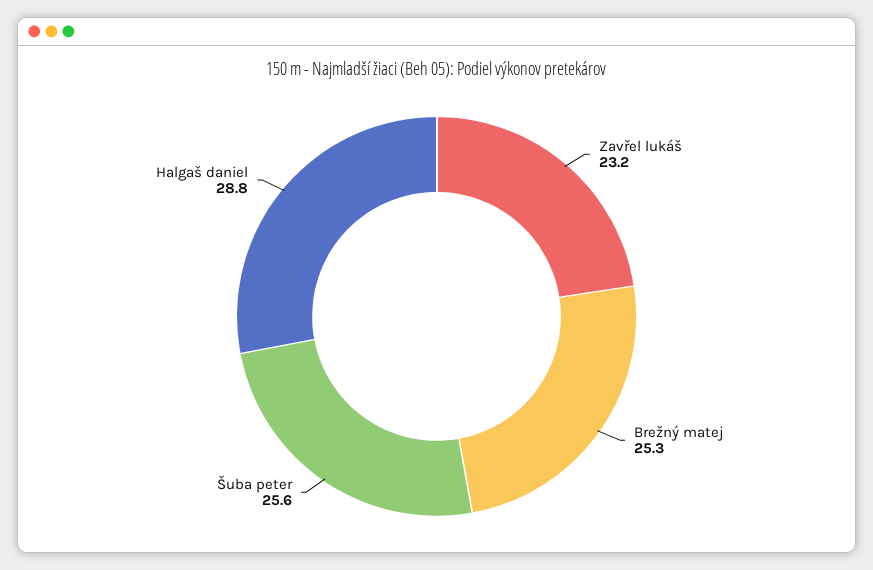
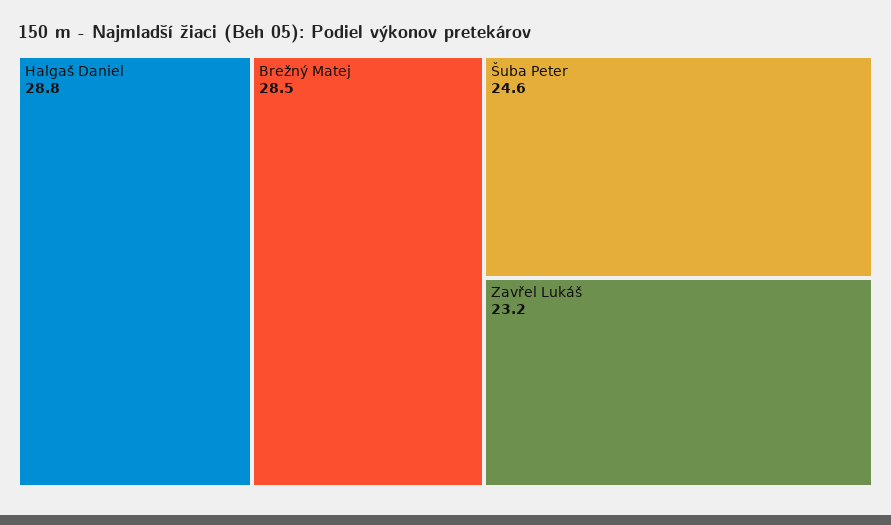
  {
    "Zavřel lukáš": 23.2,
-   "Brežný matej": 25.3,
+   "Brežný matej": 28.5,
-   "Šuba peter": 25.6,
+   "Šuba peter": 24.6,
    "Halgaš daniel": 28.8
  }

